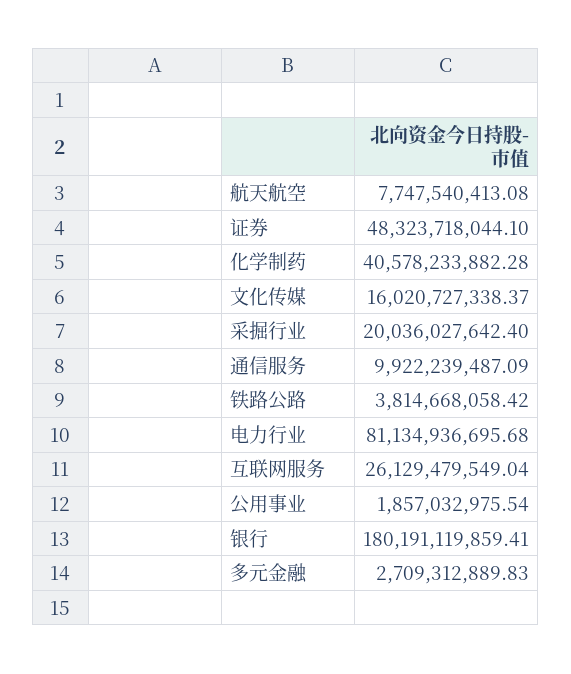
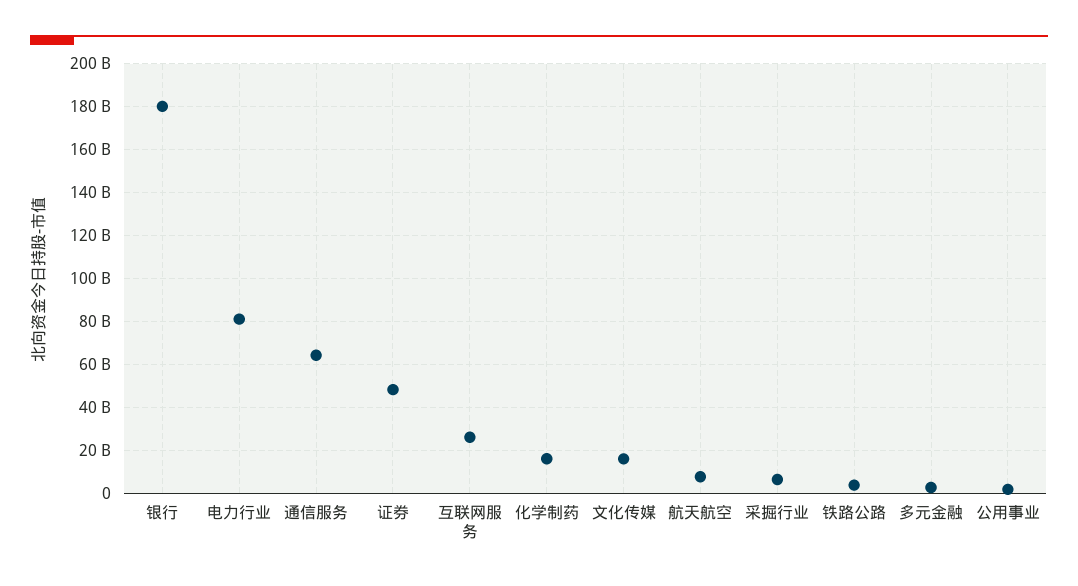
  {
    "航天航空": 7747540413.08,
    "证券": 48323718044.1,
-   "化学制药": 40578233882.28,
+   "化学制药": 15000000000,
    "文化传媒": 16020727338.37,
-   "采掘行业": 20036027642.4,
+   "采掘行业": 5000000000,
-   "通信服务": 9922239487.09,
+   "通信服务": 65000000000,
    "铁路公路": 3814668058.42,
    "电力行业": 81134936695.68,
    "互联网服务": 26129479549.04,
    "公用事业": 1857032975.54,
    "银行": 180191119859.41,
    "多元金融": 2709312889.83
  }

